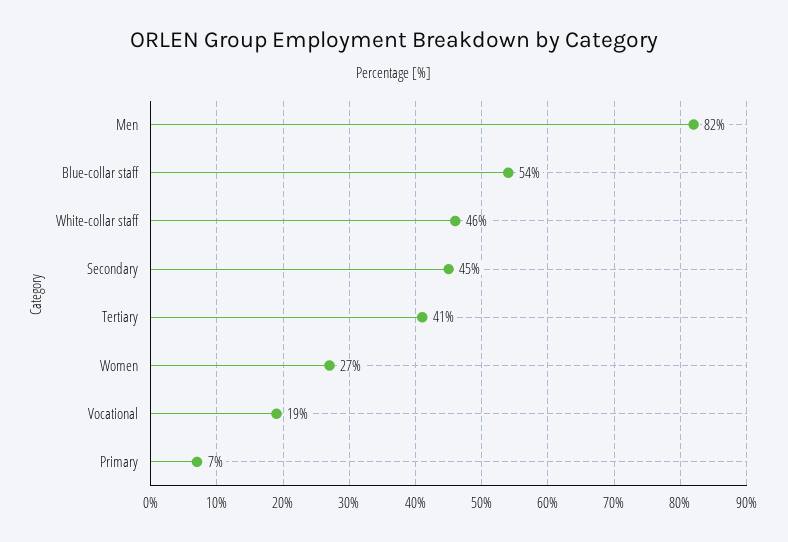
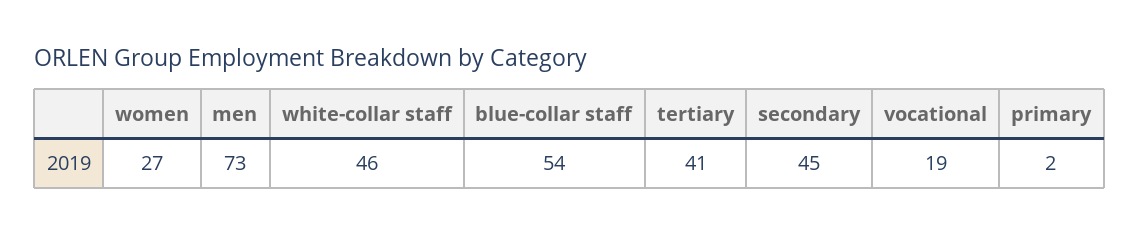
  {
-   "Men": 82,
+   "Men": 73,
    "Blue-collar staff": 54,
    "White-collar staff": 46,
    "Secondary": 45,
    "Tertiary": 41,
    "Women": 27,
    "Vocational": 19,
-   "Primary": 7
+   "Primary": 2
  }

